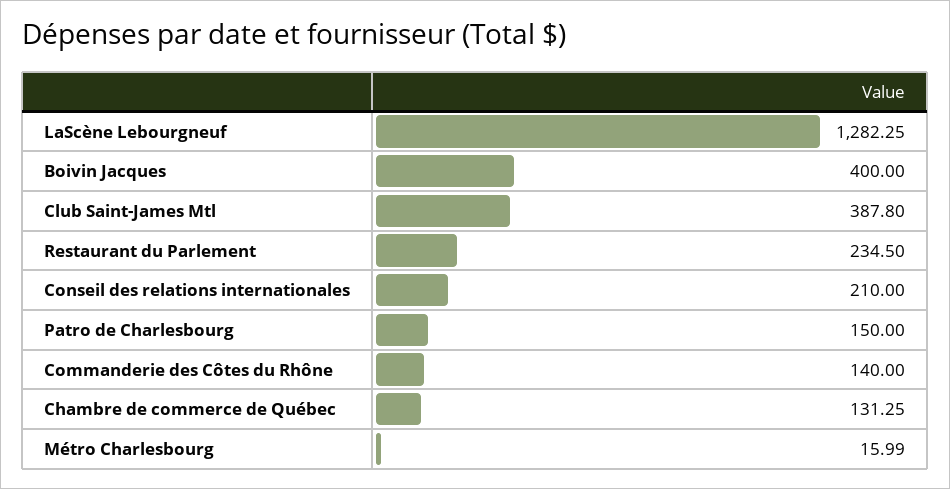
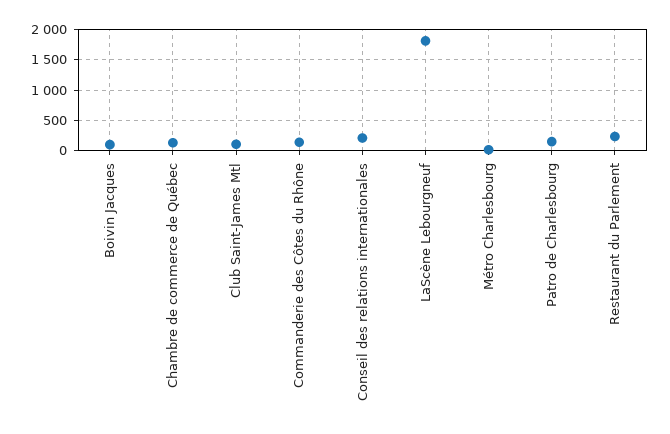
  {
-   "LaScène Lebourgneuf": 1282.25,
+   "LaScène Lebourgneuf": 1800,
-   "Boivin Jacques": 400,
+   "Boivin Jacques": 100,
-   "Club Saint-James Mtl": 387.8,
+   "Club Saint-James Mtl": 100,
    "Restaurant du Parlement": 234.5,
    "Conseil des relations internationales": 210,
    "Patro de Charlesbourg": 150,
    "Commanderie des Côtes du Rhône": 140,
    "Chambre de commerce de Québec": 131.25,
    "Métro Charlesbourg": 15.99
  }

